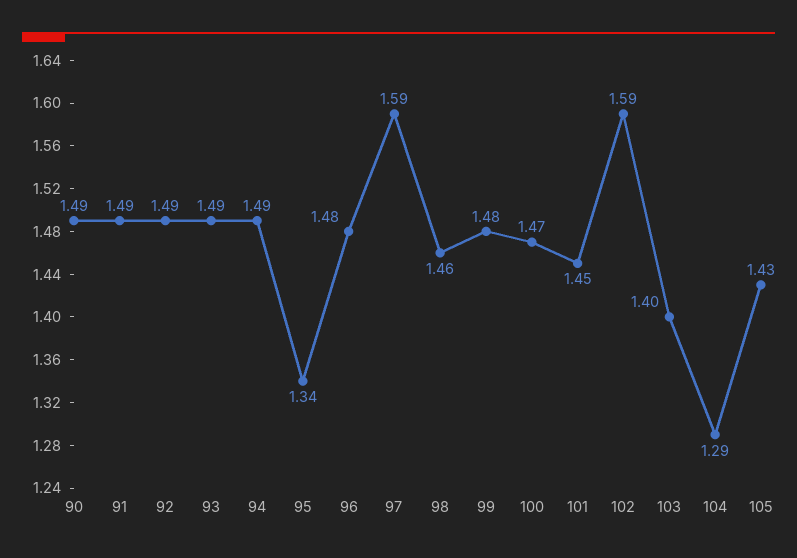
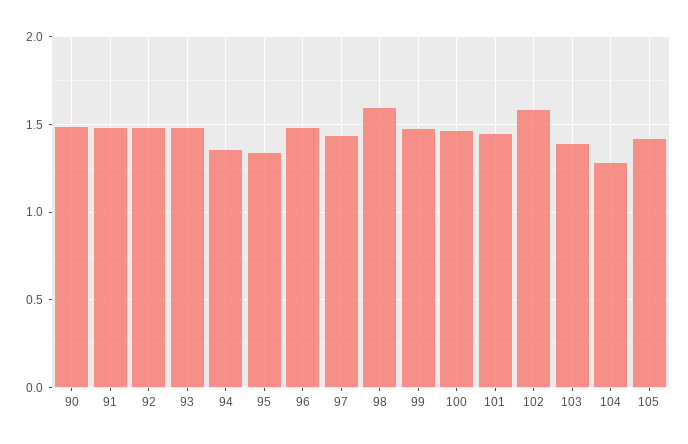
  {
    "90": 1.49,
    "91": 1.49,
    "92": 1.49,
    "93": 1.49,
-   "94": 1.49,
+   "94": 1.35,
    "95": 1.34,
    "96": 1.48,
-   "97": 1.59,
+   "97": 1.45,
-   "98": 1.46,
+   "98": 1.6,
    "99": 1.48,
    "100": 1.47,
    "101": 1.45,
    "102": 1.59,
    "103": 1.4,
    "104": 1.29,
    "105": 1.43
  }

